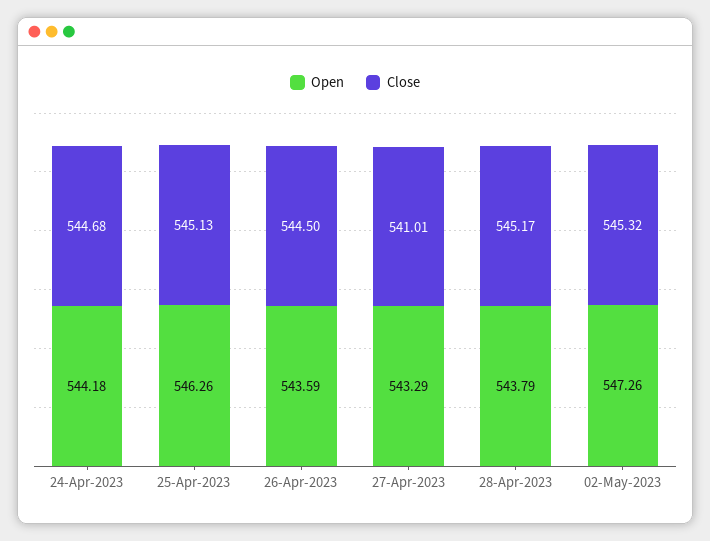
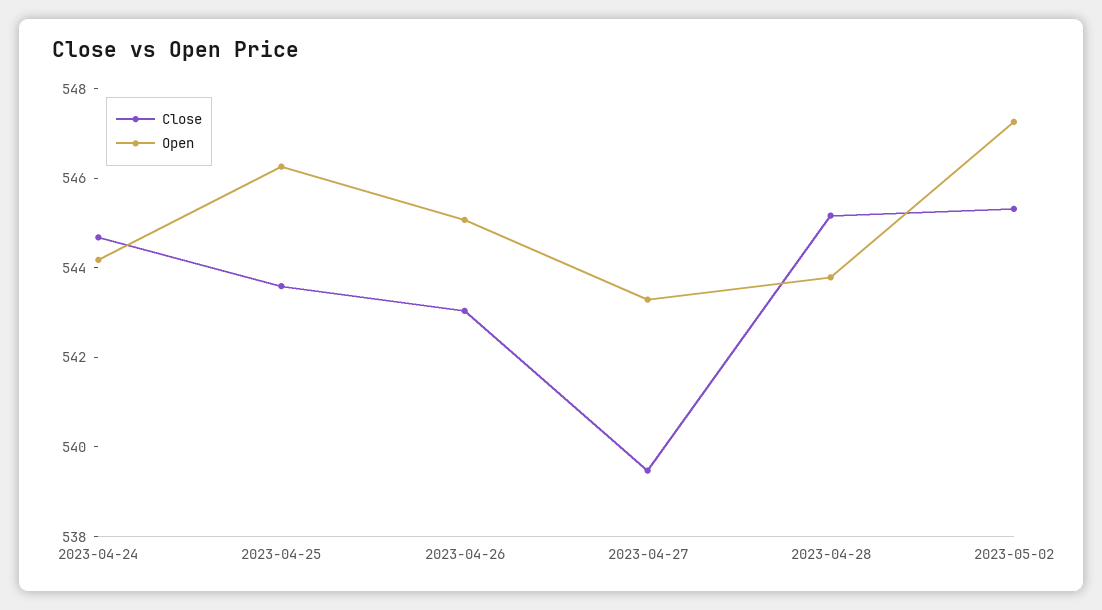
  {
    "Open": {
      "24-Apr-2023": 544.18,
      "25-Apr-2023": 546.26,
-     "26-Apr-2023": 543.59,
+     "26-Apr-2023": 545,
      "27-Apr-2023": 543.29,
      "28-Apr-2023": 543.79,
      "02-May-2023": 547.26
    },
    "Close": {
      "24-Apr-2023": 544.68,
-     "25-Apr-2023": 545.13,
+     "25-Apr-2023": 543.5,
-     "26-Apr-2023": 544.5,
+     "26-Apr-2023": 543,
-     "27-Apr-2023": 541.01,
+     "27-Apr-2023": 539.5,
      "28-Apr-2023": 545.17,
      "02-May-2023": 545.32
    }
  }

